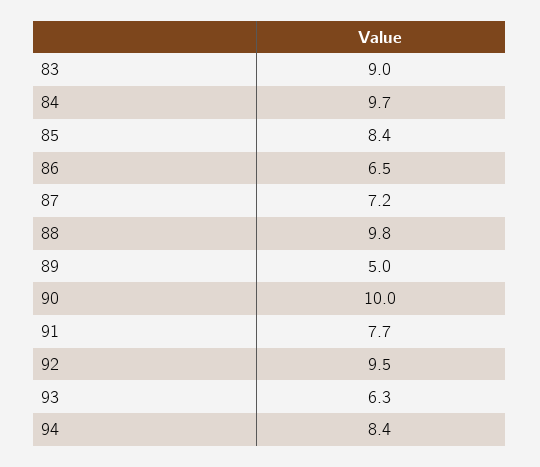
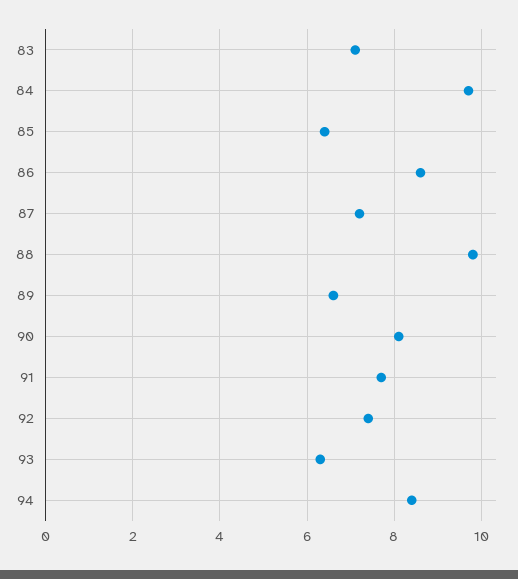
  {
-   "83": 9,
+   "83": 7,
    "84": 9.7,
-   "85": 8.4,
+   "85": 6.5,
-   "86": 6.5,
+   "86": 8.5,
    "87": 7.2,
    "88": 9.8,
-   "89": 5,
+   "89": 6.5,
-   "90": 10,
+   "90": 8,
    "91": 7.7,
-   "92": 9.5,
+   "92": 7.5,
    "93": 6.3,
    "94": 8.4
  }

